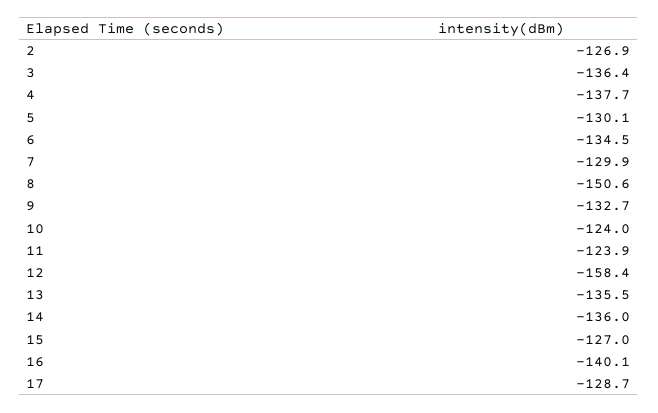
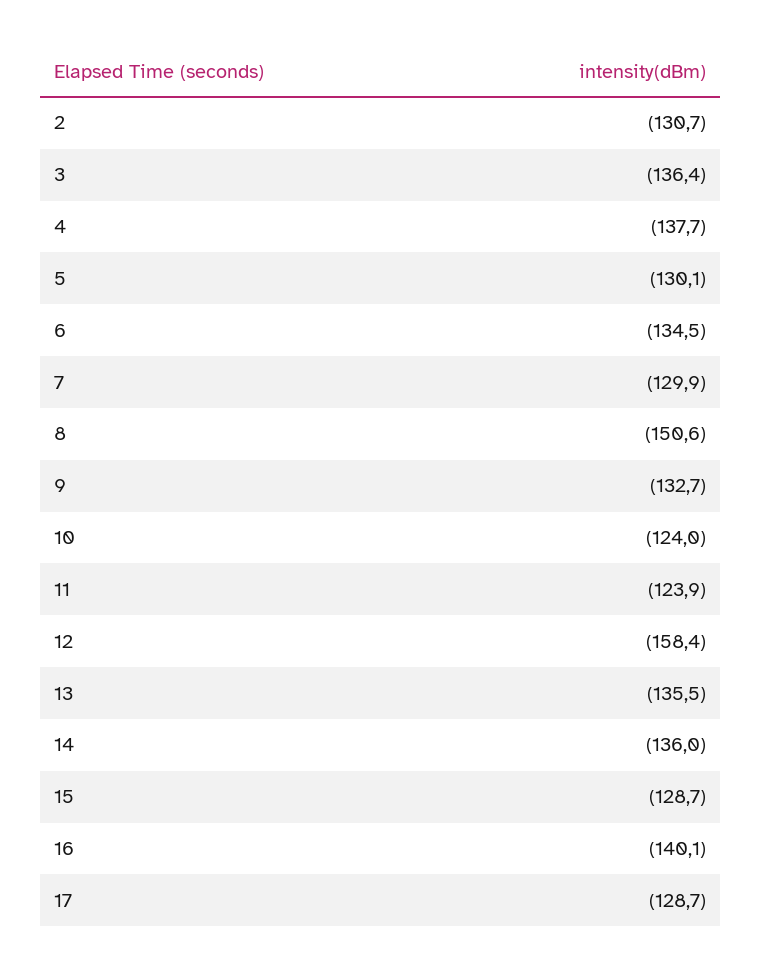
  {
-   "2": -126.9,
+   "2": -130.7,
    "3": -136.4,
    "4": -137.7,
    "5": -130.1,
    "6": -134.5,
    "7": -129.9,
    "8": -150.6,
    "9": -132.7,
    "10": -124,
    "11": -123.9,
    "12": -158.4,
    "13": -135.5,
    "14": -136,
-   "15": -127,
+   "15": -128.7,
    "16": -140.1,
    "17": -128.7
  }

